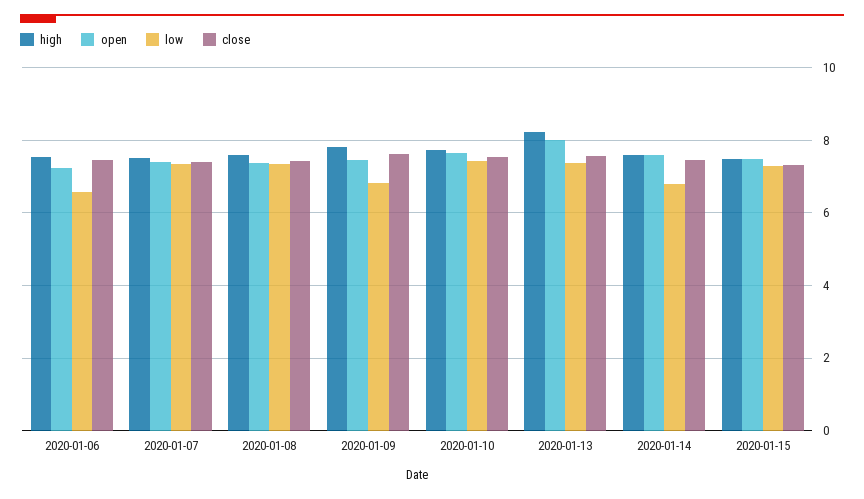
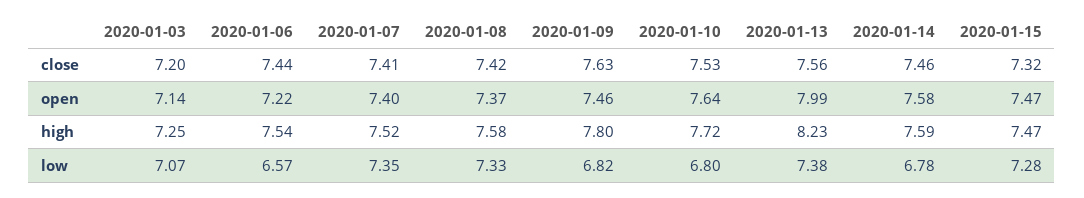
  {
    "high": {
      "2020-01-06": 7.54,
      "2020-01-07": 7.52,
      "2020-01-08": 7.58,
      "2020-01-09": 7.8,
      "2020-01-10": 7.72,
      "2020-01-13": 8.23,
      "2020-01-14": 7.59,
-     "2020-01-15": 7.47
+     "2020-01-15": 7.47,
+     "2020-01-03": 7.25
    },
    "open": {
      "2020-01-06": 7.22,
      "2020-01-07": 7.4,
      "2020-01-08": 7.37,
      "2020-01-09": 7.46,
      "2020-01-10": 7.64,
      "2020-01-13": 7.99,
      "2020-01-14": 7.58,
-     "2020-01-15": 7.47
+     "2020-01-15": 7.47,
+     "2020-01-03": 7.14
    },
    "low": {
      "2020-01-06": 6.57,
      "2020-01-07": 7.35,
      "2020-01-08": 7.33,
      "2020-01-09": 6.82,
-     "2020-01-10": 7.4,
+     "2020-01-10": 6.8,
      "2020-01-13": 7.38,
      "2020-01-14": 6.78,
-     "2020-01-15": 7.28
+     "2020-01-15": 7.28,
+     "2020-01-03": 7.07
    },
    "close": {
      "2020-01-06": 7.44,
      "2020-01-07": 7.41,
      "2020-01-08": 7.42,
      "2020-01-09": 7.63,
      "2020-01-10": 7.53,
      "2020-01-13": 7.56,
      "2020-01-14": 7.46,
-     "2020-01-15": 7.32
+     "2020-01-15": 7.32,
+     "2020-01-03": 7.2
    }
  }

